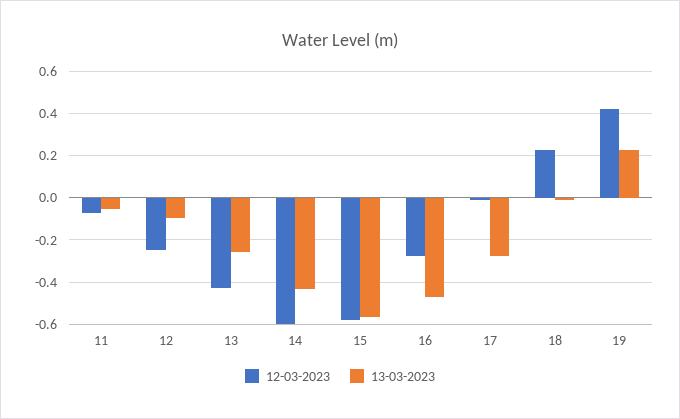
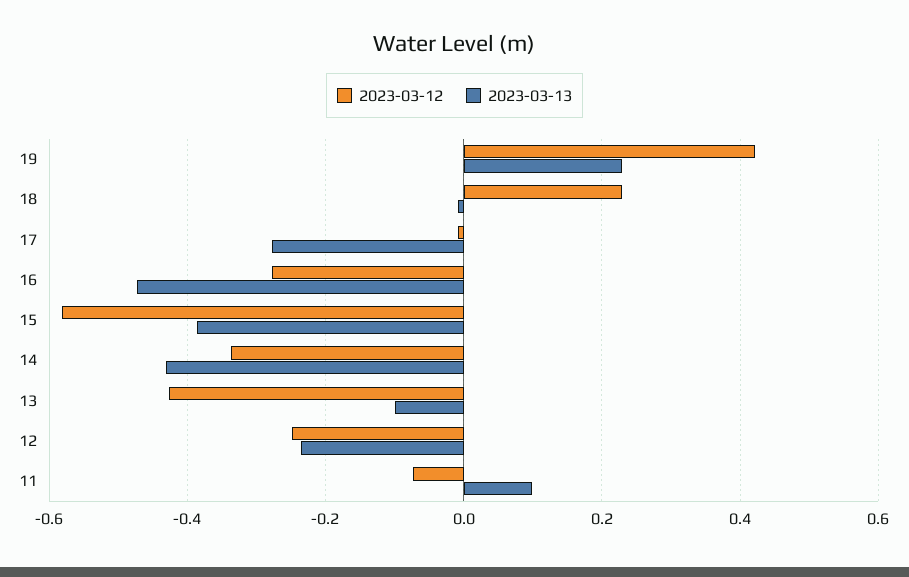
  {
    "12-03-2023": {
      "11": -0.08,
      "12": -0.24,
      "13": -0.42,
-     "14": -0.6,
+     "14": -0.34,
      "15": -0.58,
      "16": -0.28,
      "17": 0,
      "18": 0.22,
      "19": 0.42
    },
    "13-03-2023": {
-     "11": -0.05,
+     "11": 0.1,
-     "12": -0.1,
+     "12": -0.24,
-     "13": -0.25,
+     "13": -0.1,
      "14": -0.44,
-     "15": -0.55,
+     "15": -0.38,
      "16": -0.48,
      "17": -0.28,
      "18": 0,
      "19": 0.22
    }
  }

